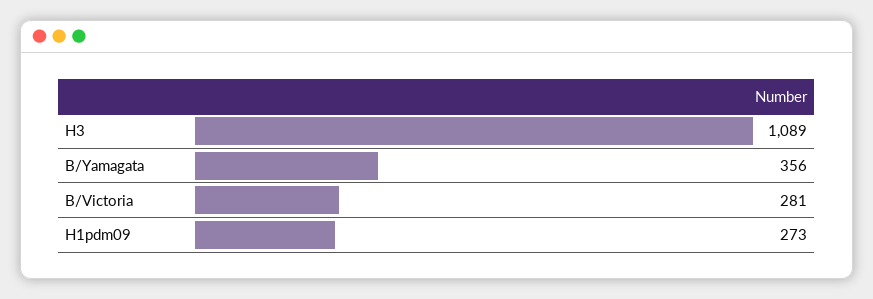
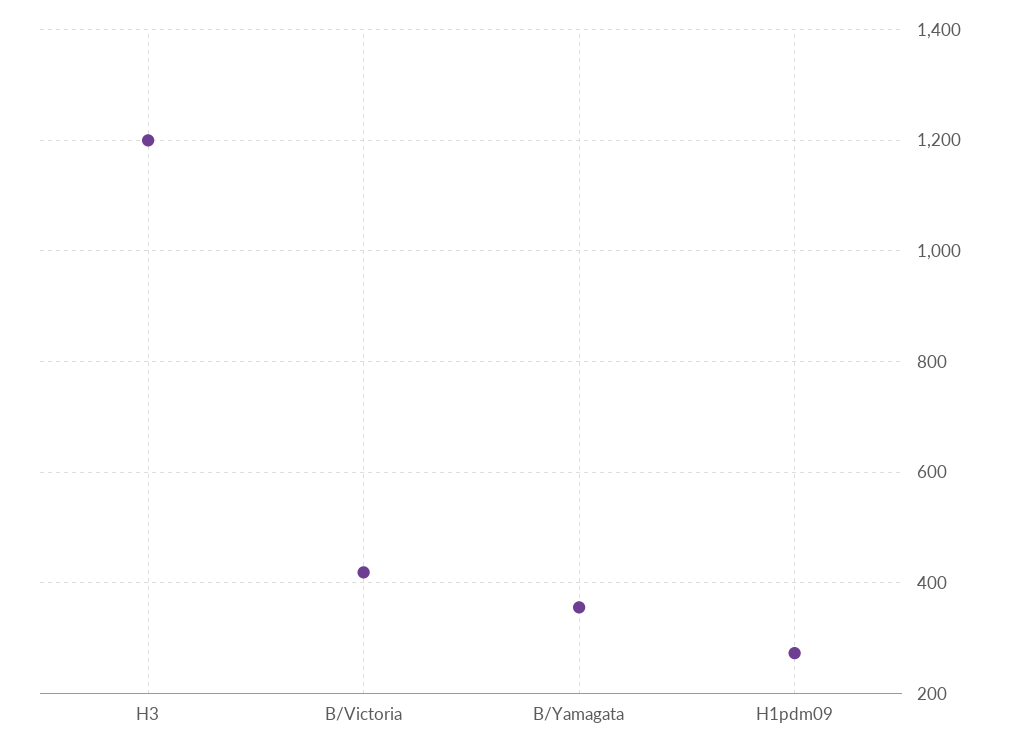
  {
-   "H3": 1089,
+   "H3": 1200,
    "B/Yamagata": 356,
-   "B/Victoria": 281,
+   "B/Victoria": 420,
    "H1pdm09": 273
  }

